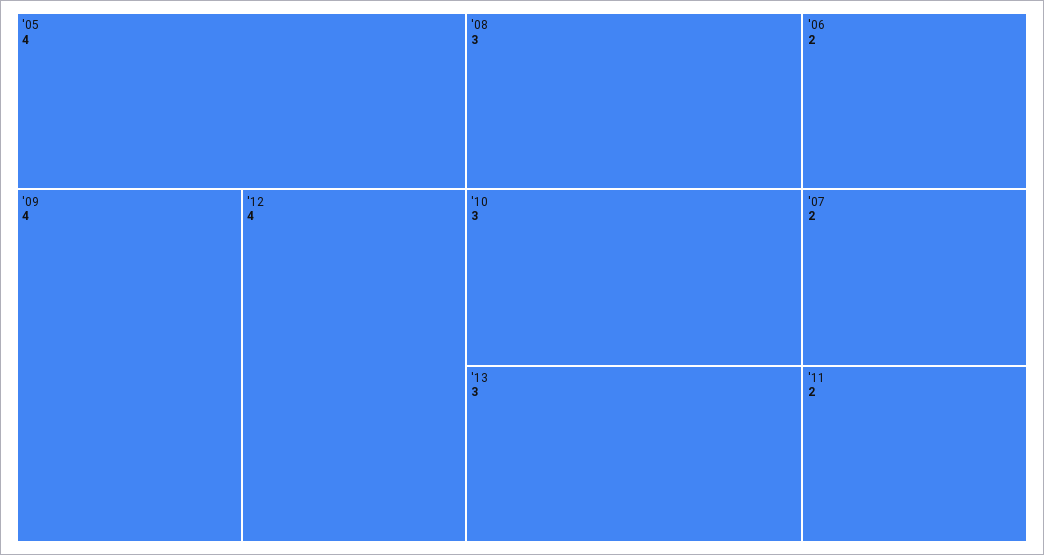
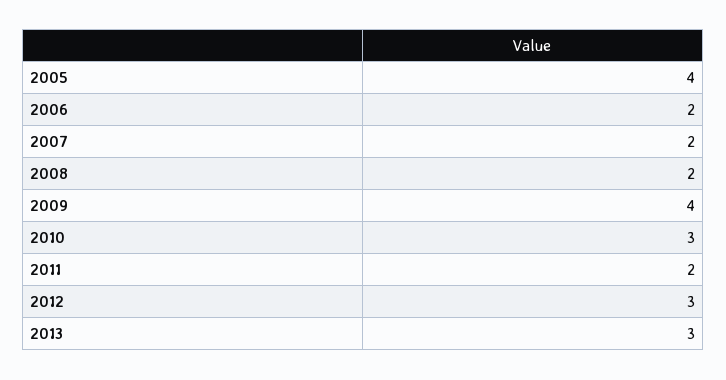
  {
    "'05": 4,
    "'09": 4,
-   "'12": 4,
+   "'12": 3,
-   "'08": 3,
+   "'08": 2,
    "'10": 3,
    "'13": 3,
    "'06": 2,
    "'07": 2,
    "'11": 2
  }

